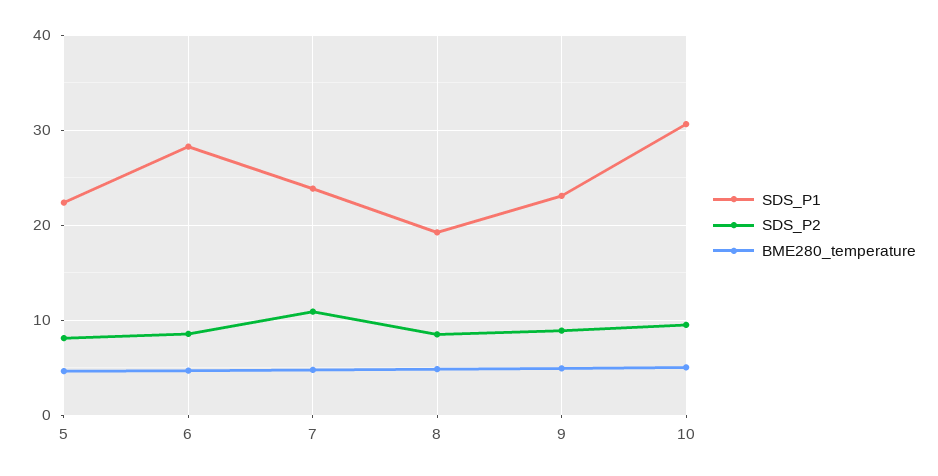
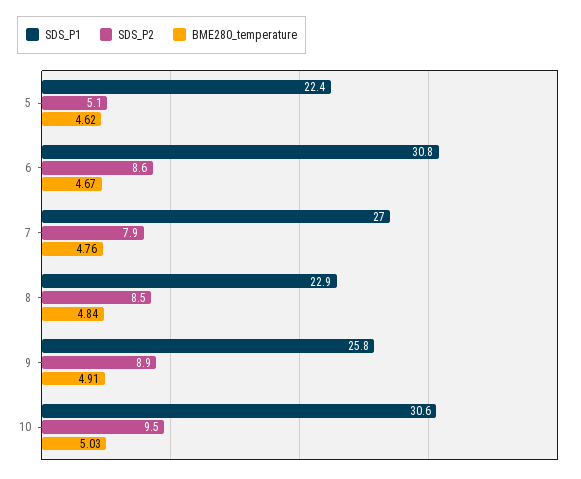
  {
    "SDS_P1": {
      "5": 22.4,
-     "6": 28,
+     "6": 30.8,
-     "7": 24,
+     "7": 27,
-     "8": 19,
+     "8": 22.9,
-     "9": 23,
+     "9": 25.8,
      "10": 30.6
    },
    "SDS_P2": {
-     "5": 8,
+     "5": 5.1,
      "6": 8.6,
-     "7": 11,
+     "7": 7.9,
      "8": 8.5,
      "9": 8.9,
      "10": 9.5
    },
    "BME280_temperature": {
      "5": 4.62,
      "6": 4.67,
      "7": 4.76,
      "8": 4.84,
      "9": 4.91,
      "10": 5.03
    }
  }

